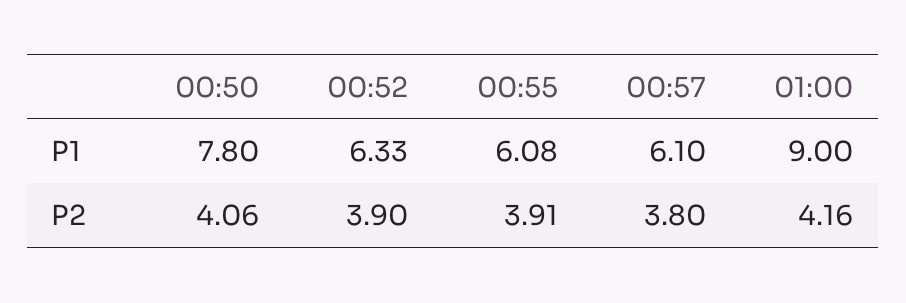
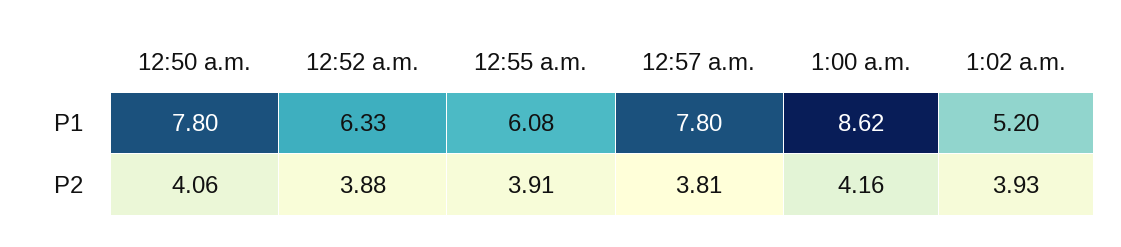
  {
    "00:50": {
      "P1": 7.8,
      "P2": 4.06
    },
    "00:52": {
      "P1": 6.33,
-     "P2": 3.9
+     "P2": 3.88
    },
    "00:55": {
      "P1": 6.08,
      "P2": 3.91
    },
    "00:57": {
-     "P1": 6.1,
+     "P1": 7.8,
-     "P2": 3.8
+     "P2": 3.81
    },
    "01:00": {
-     "P1": 9,
+     "P1": 8.62,
      "P2": 4.16
-   }
+   },
+   "1:02 a.m.": {
+     "P1": 5.2,
+     "P2": 3.93
+   }
  }

